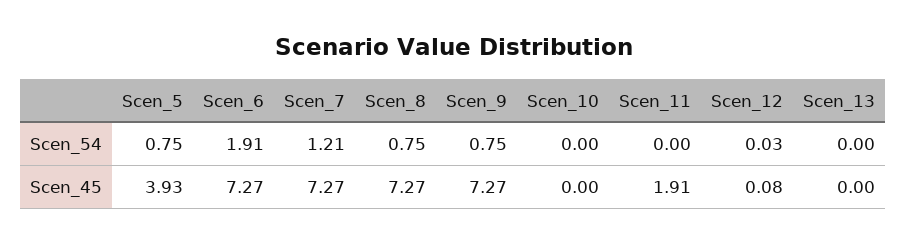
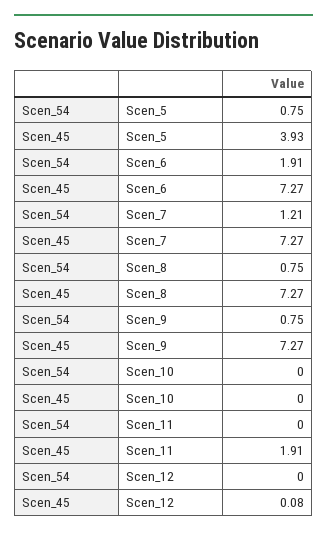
  {
    "Scen_5": {
      "Scen_54": 0.75,
      "Scen_45": 3.93
    },
    "Scen_6": {
      "Scen_54": 1.91,
      "Scen_45": 7.27
    },
    "Scen_7": {
      "Scen_54": 1.21,
      "Scen_45": 7.27
    },
    "Scen_8": {
      "Scen_54": 0.75,
      "Scen_45": 7.27
    },
    "Scen_9": {
      "Scen_54": 0.75,
      "Scen_45": 7.27
    },
    "Scen_10": {
      "Scen_54": 0,
      "Scen_45": 0
    },
    "Scen_11": {
      "Scen_54": 0,
      "Scen_45": 1.91
    },
    "Scen_12": {
-     "Scen_54": 0.03,
+     "Scen_54": 0,
      "Scen_45": 0.08
-   },
+   }
-   "Scen_13": {
-     "Scen_54": 0,
-     "Scen_45": 0
-   }
  }

